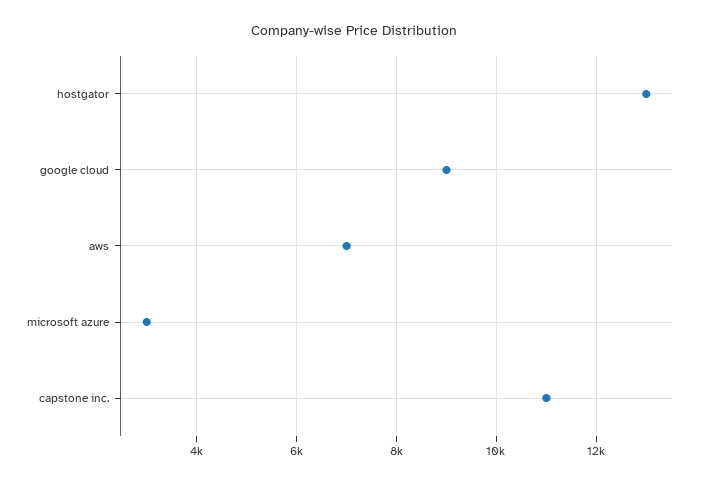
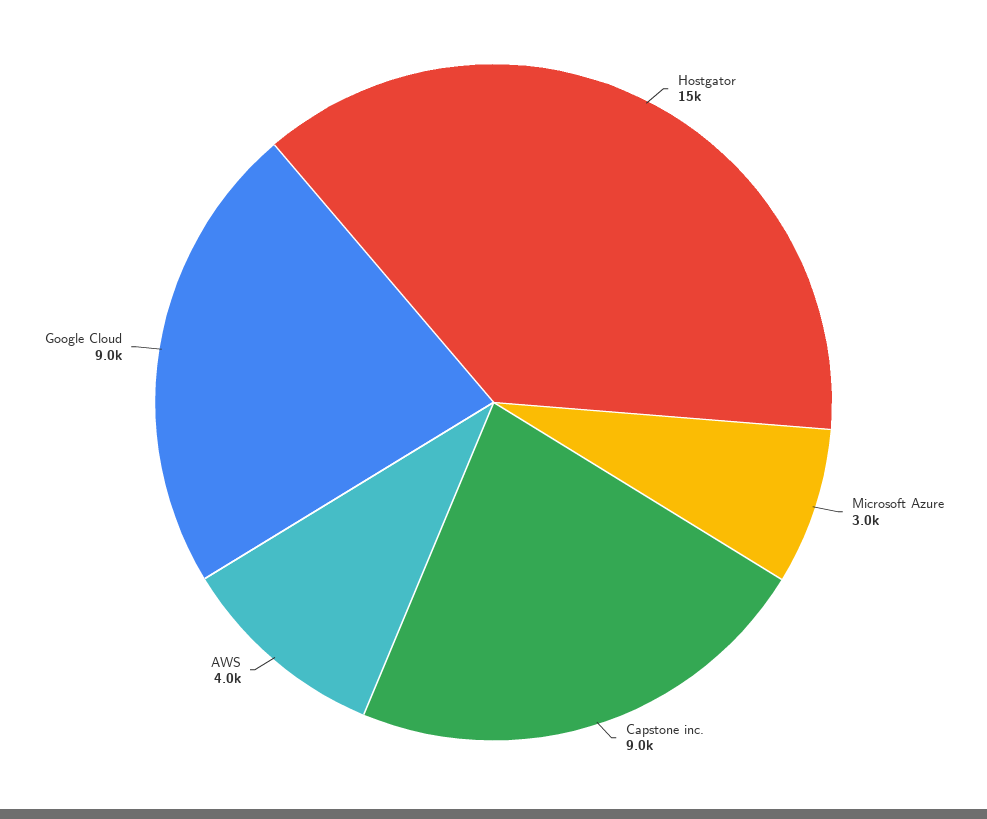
  {
-   "hostgator": 13000,
+   "hostgator": 15000,
    "google cloud": 9000,
-   "aws": 7000,
+   "aws": 4000,
    "microsoft azure": 3000,
-   "capstone inc.": 11000
+   "capstone inc.": 9000
  }

